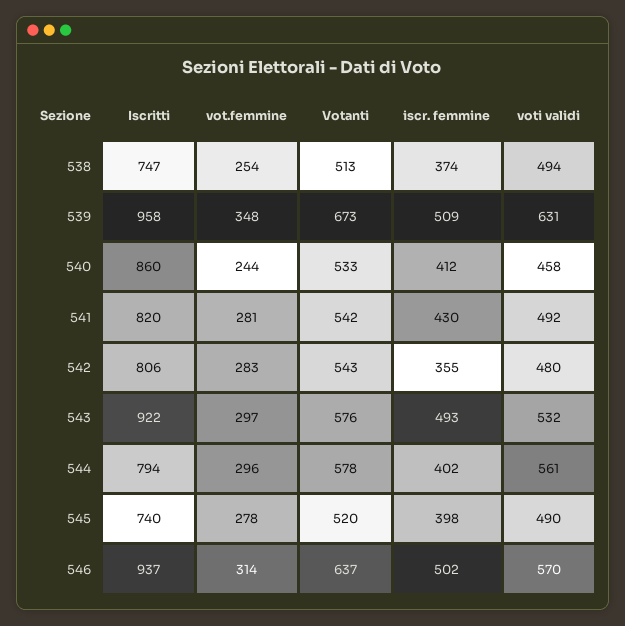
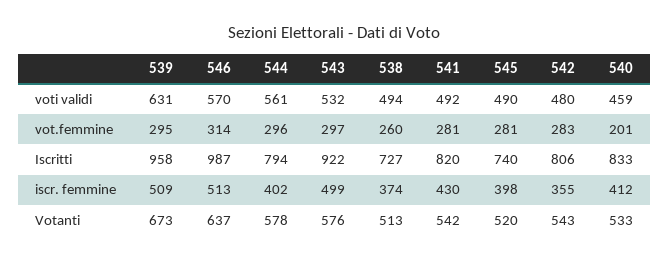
  {
    "Iscritti": {
-     "538": 747,
+     "538": 727,
      "539": 958,
-     "540": 860,
+     "540": 833,
      "541": 820,
      "542": 806,
      "543": 922,
      "544": 794,
      "545": 740,
-     "546": 937
+     "546": 987
    },
    "vot.femmine": {
-     "538": 254,
+     "538": 260,
-     "539": 348,
+     "539": 295,
-     "540": 244,
+     "540": 201,
      "541": 281,
      "542": 283,
      "543": 297,
      "544": 296,
-     "545": 278,
+     "545": 281,
      "546": 314
    },
    "Votanti": {
      "538": 513,
      "539": 673,
      "540": 533,
      "541": 542,
      "542": 543,
      "543": 576,
      "544": 578,
      "545": 520,
      "546": 637
    },
    "iscr. femmine": {
      "538": 374,
      "539": 509,
      "540": 412,
      "541": 430,
      "542": 355,
-     "543": 493,
+     "543": 499,
      "544": 402,
      "545": 398,
-     "546": 502
+     "546": 513
    },
    "voti validi": {
      "538": 494,
      "539": 631,
-     "540": 458,
+     "540": 459,
      "541": 492,
      "542": 480,
      "543": 532,
      "544": 561,
      "545": 490,
      "546": 570
    }
  }

